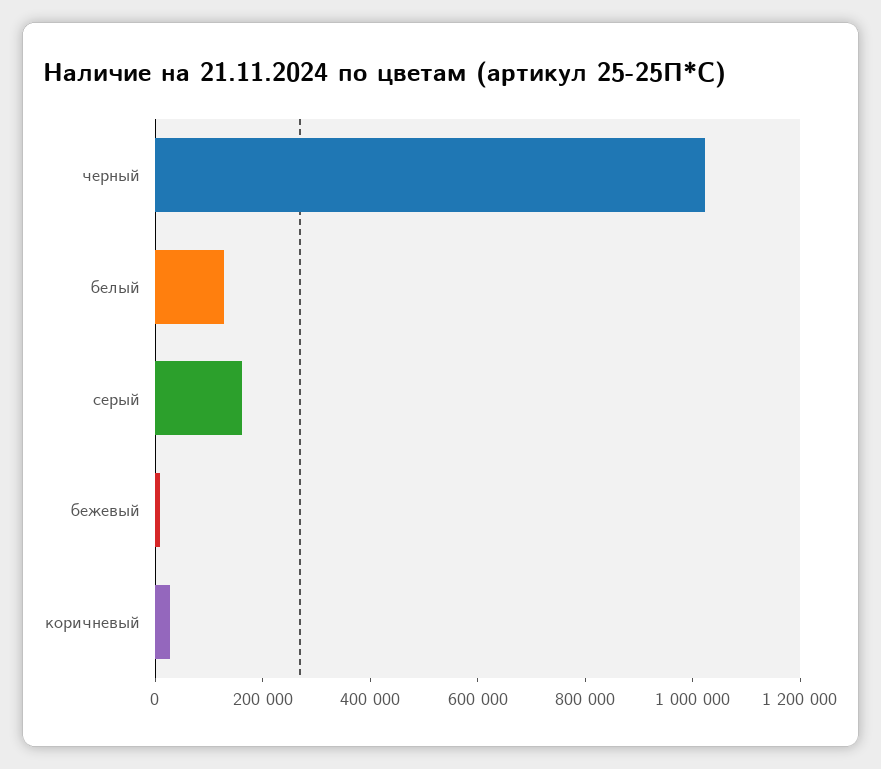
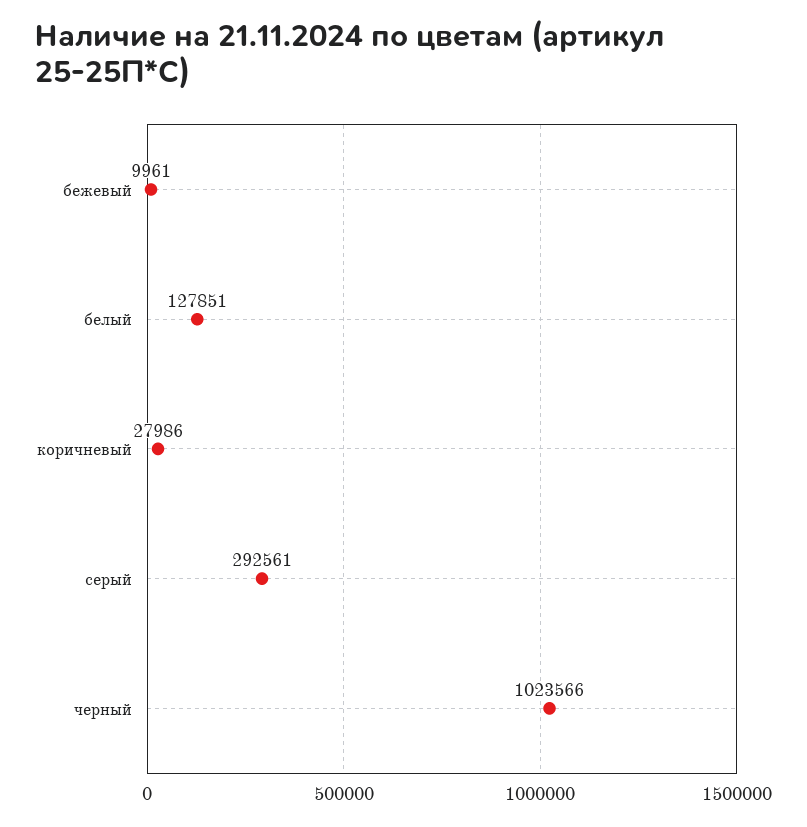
  {
    "черный": 1023566,
    "белый": 127851,
-   "серый": 150000,
+   "серый": 292561,
    "бежевый": 9961,
    "коричневый": 27986
  }

